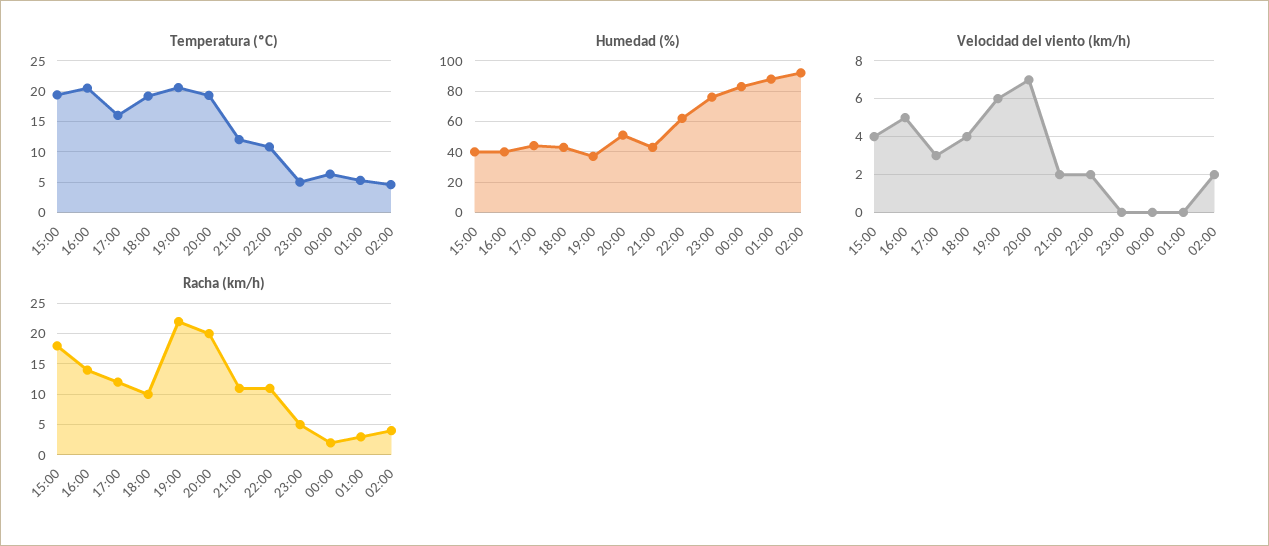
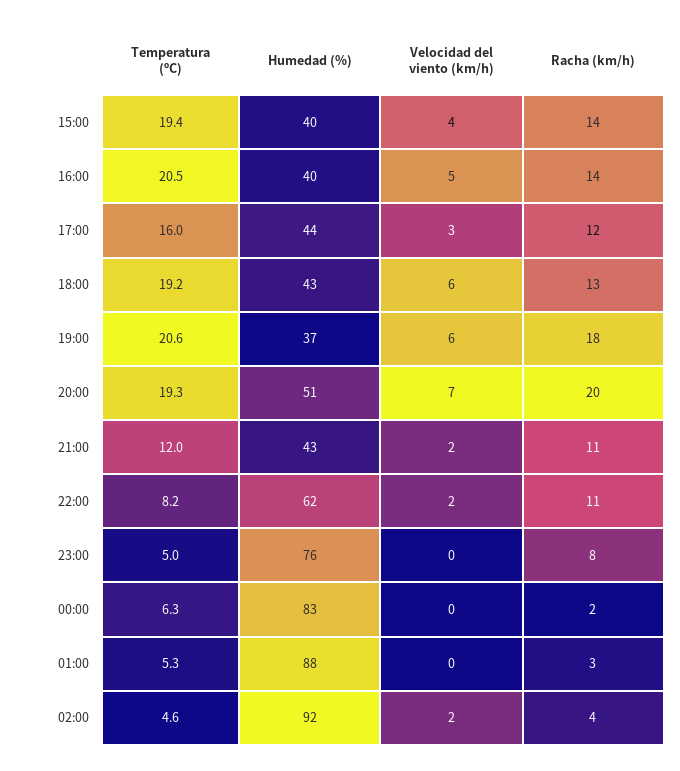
  {
    "Temperatura (ºC)": {
      "15:00": 19.4,
      "16:00": 20.5,
      "17:00": 16,
      "18:00": 19.2,
      "19:00": 20.6,
      "20:00": 19.3,
      "21:00": 12,
-     "22:00": 11,
+     "22:00": 8.2,
      "23:00": 5,
      "00:00": 6.3,
      "01:00": 5.3,
      "02:00": 4.6
    },
    "Humedad (%)": {
      "15:00": 40,
      "16:00": 40,
      "17:00": 44,
      "18:00": 43,
      "19:00": 37,
      "20:00": 51,
      "21:00": 43,
      "22:00": 62,
      "23:00": 76,
      "00:00": 83,
      "01:00": 88,
      "02:00": 92
    },
    "Velocidad del viento (km/h)": {
      "15:00": 4,
      "16:00": 5,
      "17:00": 3,
-     "18:00": 4,
+     "18:00": 6,
      "19:00": 6,
      "20:00": 7,
      "21:00": 2,
      "22:00": 2,
      "23:00": 0,
      "00:00": 0,
      "01:00": 0,
      "02:00": 2
    },
    "Racha (km/h)": {
-     "15:00": 18,
+     "15:00": 14,
      "16:00": 14,
      "17:00": 12,
-     "18:00": 10,
+     "18:00": 13,
-     "19:00": 22,
+     "19:00": 18,
      "20:00": 20,
      "21:00": 11,
      "22:00": 11,
-     "23:00": 5,
+     "23:00": 8,
      "00:00": 2,
      "01:00": 3,
      "02:00": 4
    }
  }

